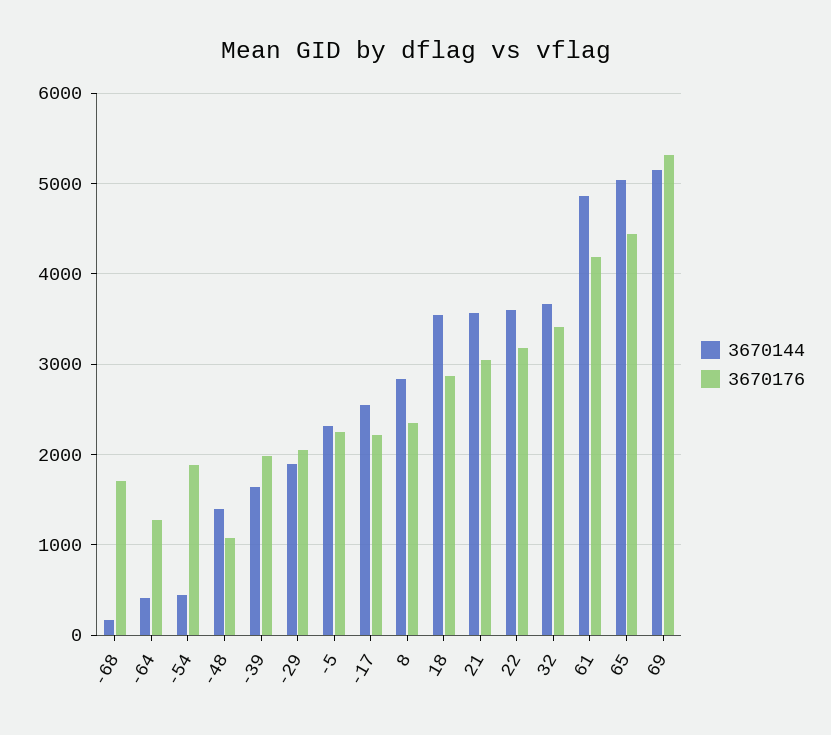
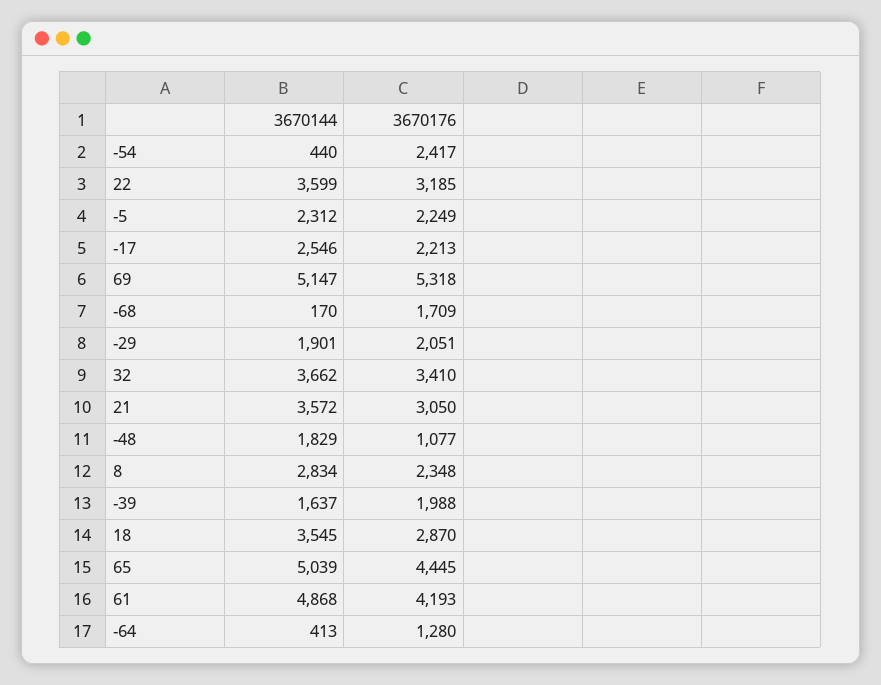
  {
    "3670144": {
      "-68": 170,
      "-64": 413,
      "-54": 440,
-     "-48": 1400,
+     "-48": 1829,
      "-39": 1637,
      "-29": 1901,
      "-5": 2312,
      "-17": 2546,
      "8": 2834,
      "18": 3545,
      "21": 3572,
      "22": 3599,
      "32": 3662,
      "61": 4868,
      "65": 5039,
      "69": 5147
    },
    "3670176": {
      "-68": 1709,
      "-64": 1280,
-     "-54": 1900,
+     "-54": 2417,
      "-48": 1077,
      "-39": 1988,
      "-29": 2051,
      "-5": 2249,
      "-17": 2213,
      "8": 2348,
      "18": 2870,
      "21": 3050,
      "22": 3185,
      "32": 3410,
      "61": 4193,
      "65": 4445,
      "69": 5318
    }
  }

